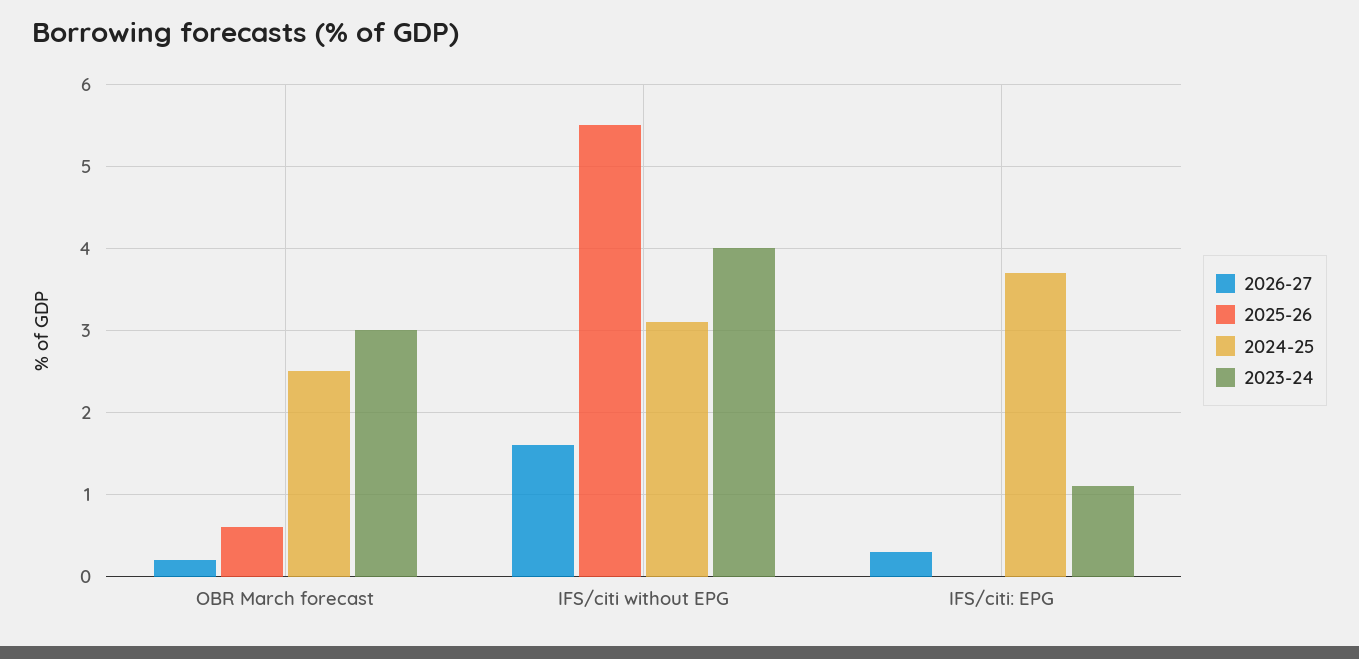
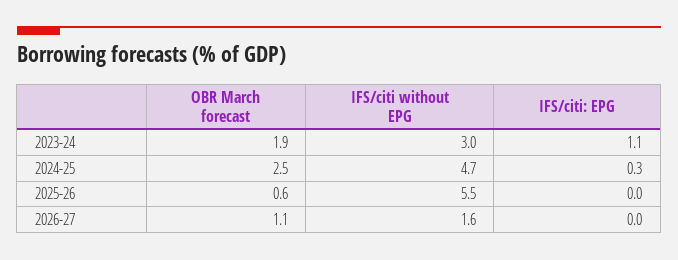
  {
    "2026-27": {
-     "OBR March forecast": 0.2,
+     "OBR March forecast": 1.1,
      "IFS/citi without EPG": 1.6,
-     "IFS/citi: EPG": 0.3
+     "IFS/citi: EPG": 0
    },
    "2025-26": {
      "OBR March forecast": 0.6,
      "IFS/citi without EPG": 5.5,
      "IFS/citi: EPG": 0
    },
    "2024-25": {
      "OBR March forecast": 2.5,
-     "IFS/citi without EPG": 3.1,
+     "IFS/citi without EPG": 4.7,
-     "IFS/citi: EPG": 3.7
+     "IFS/citi: EPG": 0.3
    },
    "2023-24": {
-     "OBR March forecast": 3,
+     "OBR March forecast": 1.9,
-     "IFS/citi without EPG": 4,
+     "IFS/citi without EPG": 3,
      "IFS/citi: EPG": 1.1
    }
  }

